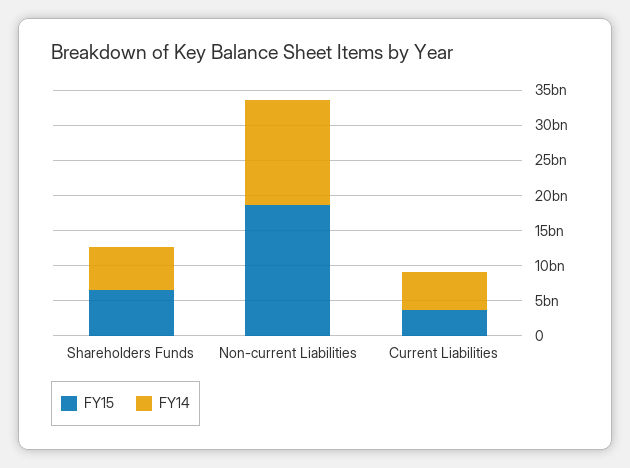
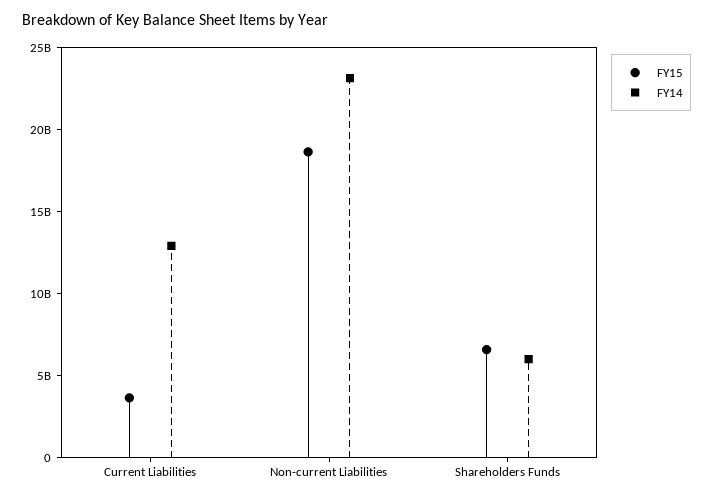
  {
    "FY15": {
      "Shareholders Funds": 7000000000,
      "Non-current Liabilities": 19000000000,
      "Current Liabilities": 4000000000
    },
    "FY14": {
      "Shareholders Funds": 6000000000,
-     "Non-current Liabilities": 15000000000,
+     "Non-current Liabilities": 23000000000,
-     "Current Liabilities": 5000000000
+     "Current Liabilities": 13000000000
    }
  }

